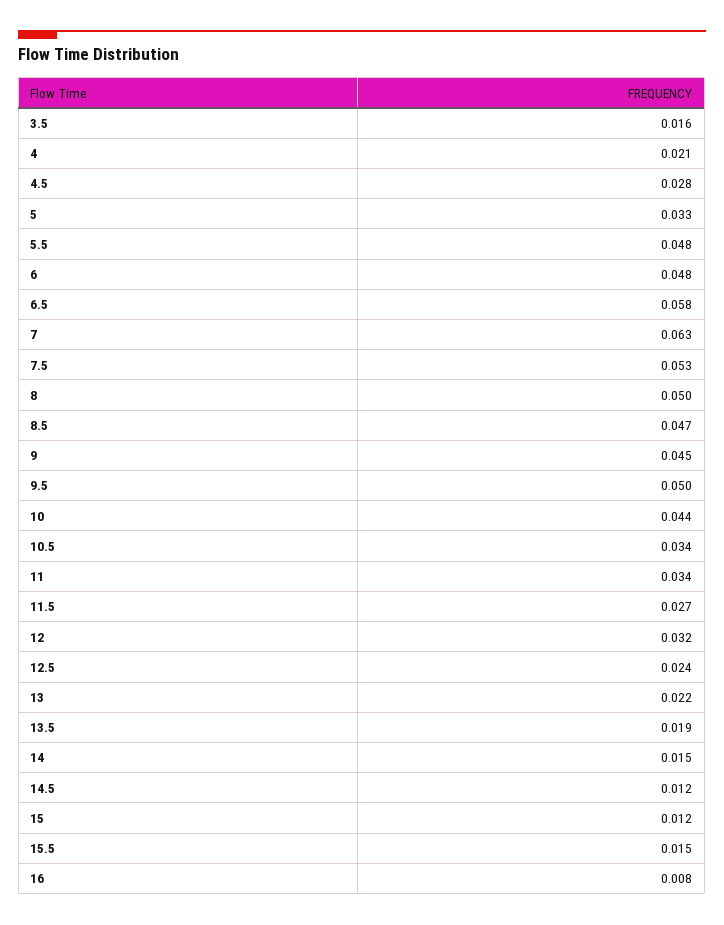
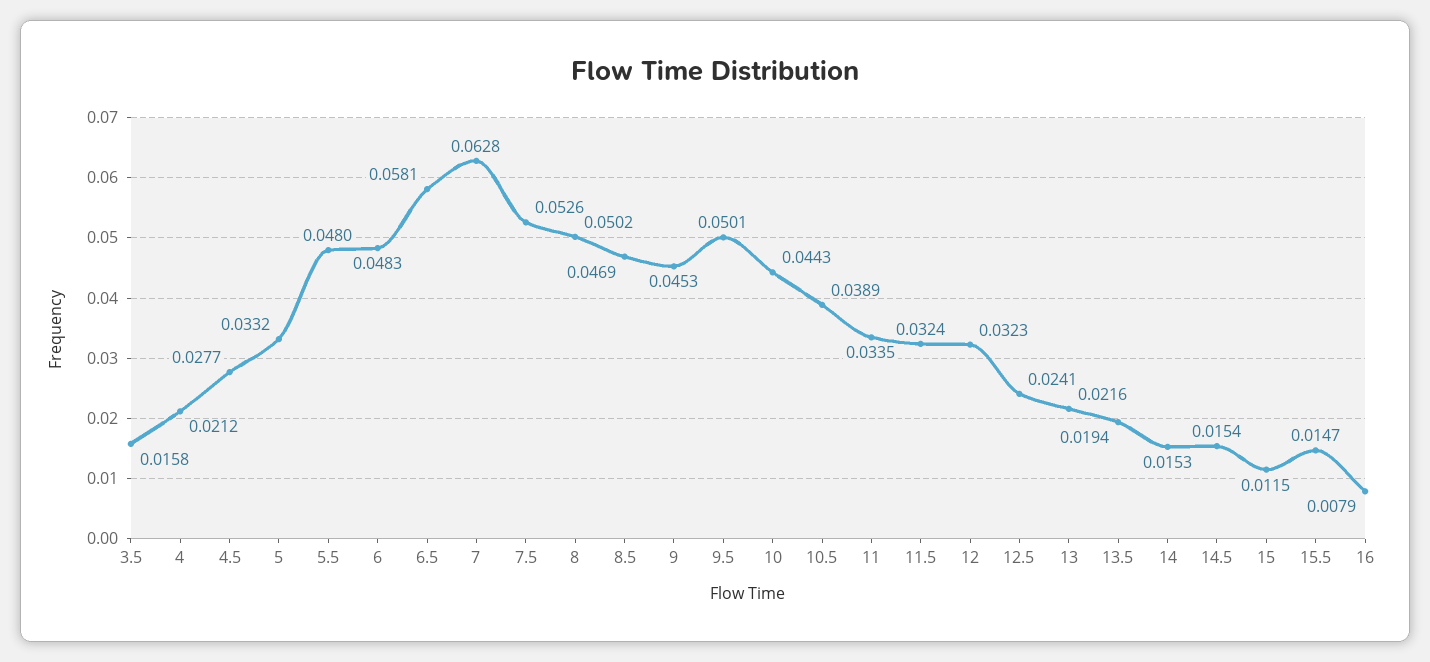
  {
    "3.5": 0.0158,
    "4": 0.0212,
    "4.5": 0.0277,
    "5": 0.0332,
    "5.5": 0.048,
    "6": 0.0483,
    "6.5": 0.0581,
    "7": 0.0628,
    "7.5": 0.0526,
    "8": 0.0502,
    "8.5": 0.0469,
    "9": 0.0453,
    "9.5": 0.0501,
    "10": 0.0443,
-   "10.5": 0.034,
+   "10.5": 0.0389,
    "11": 0.0335,
-   "11.5": 0.027,
+   "11.5": 0.0324,
    "12": 0.0323,
    "12.5": 0.0241,
    "13": 0.0216,
    "13.5": 0.0194,
    "14": 0.0153,
-   "14.5": 0.012,
+   "14.5": 0.0154,
    "15": 0.0115,
    "15.5": 0.0147,
    "16": 0.0079
  }

